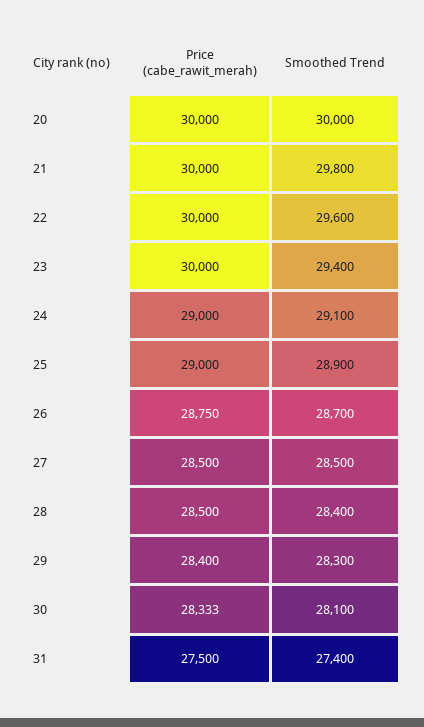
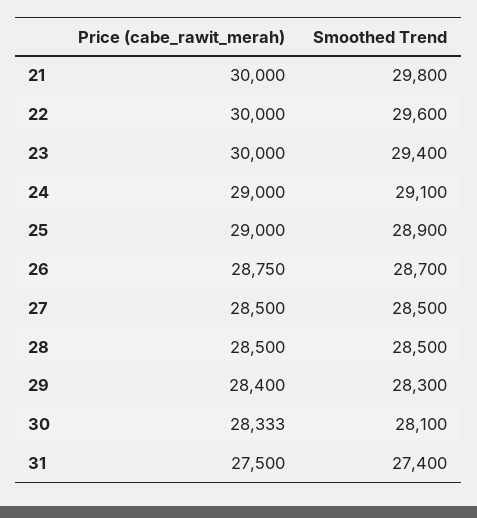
  {
    "Price (cabe_rawit_merah)": {
-     "20": 30000,
      "21": 30000,
      "22": 30000,
      "23": 30000,
      "24": 29000,
      "25": 29000,
      "26": 28750,
      "27": 28500,
      "28": 28500,
      "29": 28400,
      "30": 28333,
      "31": 27500
    },
    "Smoothed Trend": {
-     "20": 30000,
      "21": 29800,
      "22": 29600,
      "23": 29400,
      "24": 29100,
      "25": 28900,
      "26": 28700,
      "27": 28500,
-     "28": 28400,
+     "28": 28500,
      "29": 28300,
      "30": 28100,
      "31": 27400
    }
  }

